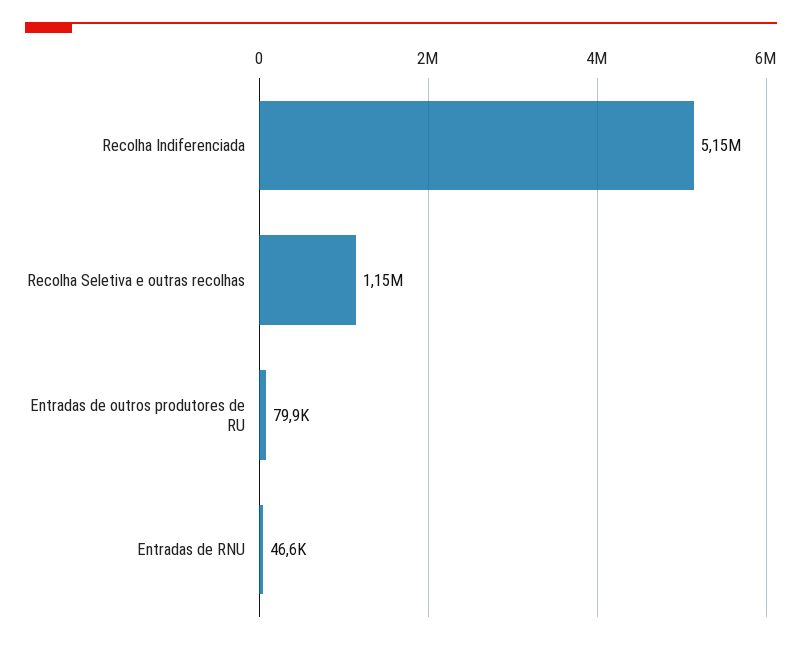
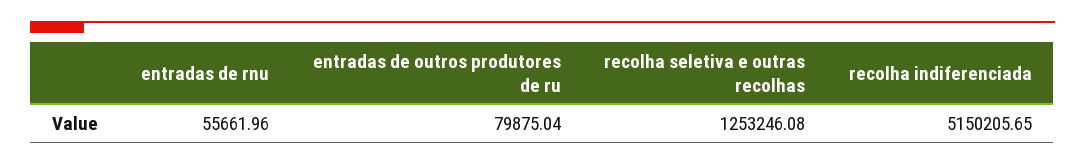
  {
    "Recolha Indiferenciada": 5150205.65,
-   "Recolha Seletiva e outras recolhas": 1150000,
+   "Recolha Seletiva e outras recolhas": 1253246.08,
    "Entradas de outros produtores de RU": 79875.04,
-   "Entradas de RNU": 46600
+   "Entradas de RNU": 55661.96
  }

